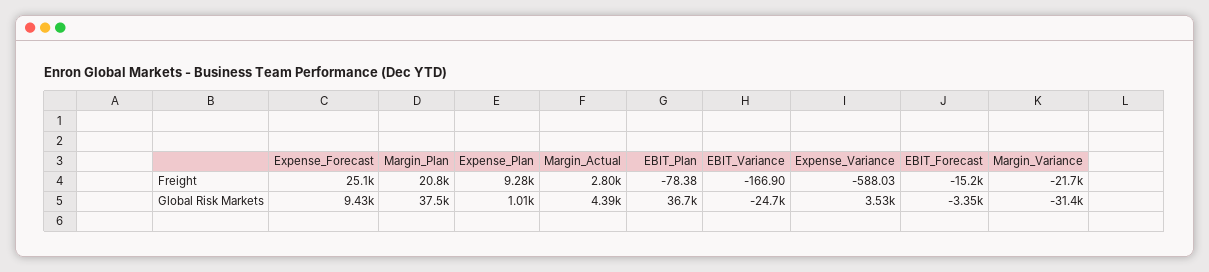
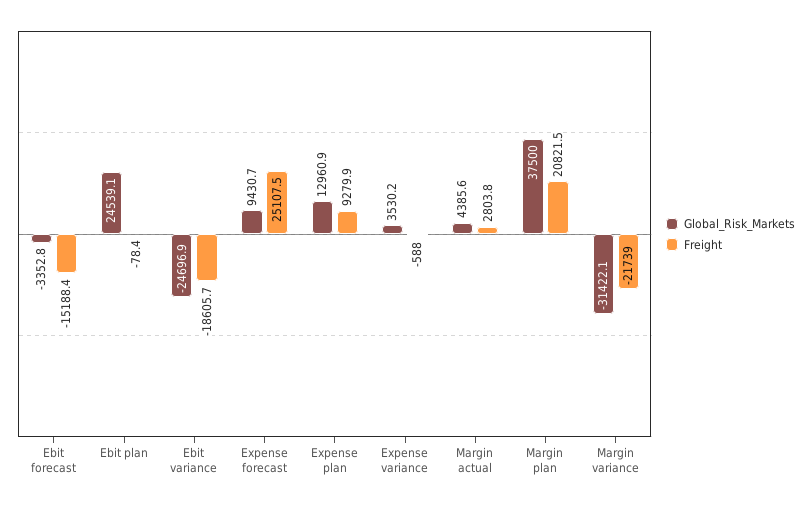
  {
    "Freight": {
      "Expense_Forecast": 25107.5,
      "Margin_Plan": 20821.5,
      "Expense_Plan": 9279.9,
      "Margin_Actual": 2803.8,
      "EBIT_Plan": -78.38,
-     "EBIT_Variance": -166.9,
+     "EBIT_Variance": -18605.7,
      "Expense_Variance": -588.03,
      "EBIT_Forecast": -15188.4,
      "Margin_Variance": -21739
    },
    "Global Risk Markets": {
      "Expense_Forecast": 9430.7,
      "Margin_Plan": 37500,
-     "Expense_Plan": 1010,
+     "Expense_Plan": 12960.9,
      "Margin_Actual": 4385.6,
-     "EBIT_Plan": 36700,
+     "EBIT_Plan": 24539.1,
      "EBIT_Variance": -24696.9,
      "Expense_Variance": 3530.2,
      "EBIT_Forecast": -3352.8,
      "Margin_Variance": -31422.1
    }
  }

